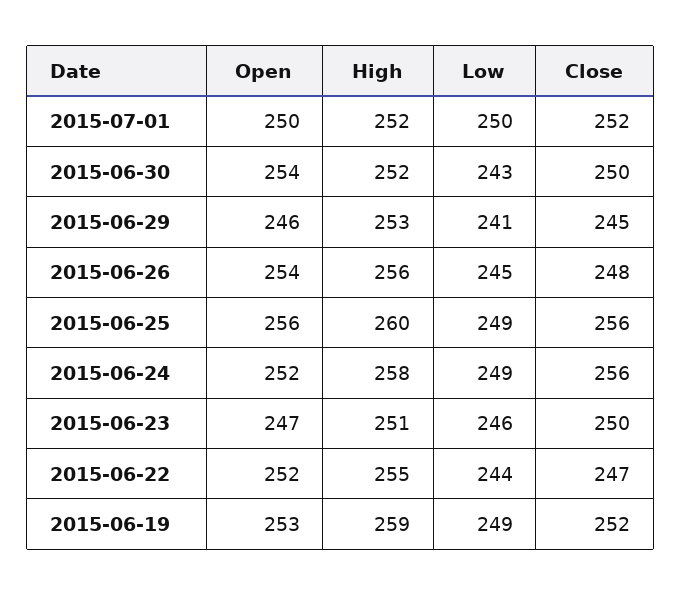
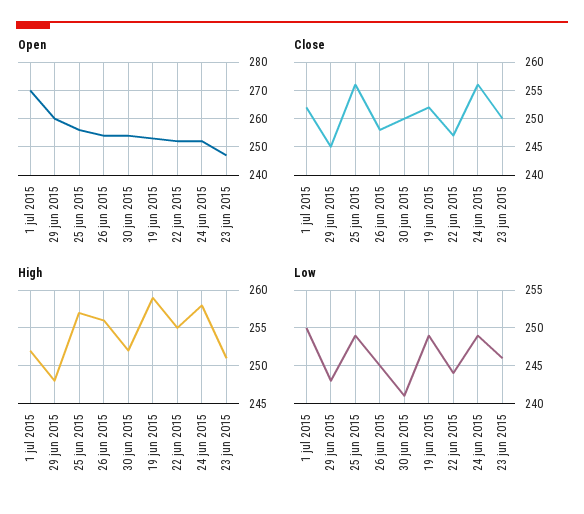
  {
    "Open": {
-     "2015-07-01": 250,
+     "2015-07-01": 270,
      "2015-06-30": 254,
-     "2015-06-29": 246,
+     "2015-06-29": 260,
      "2015-06-26": 254,
      "2015-06-25": 256,
      "2015-06-24": 252,
      "2015-06-23": 247,
      "2015-06-22": 252,
      "2015-06-19": 253
    },
    "High": {
      "2015-07-01": 252,
      "2015-06-30": 252,
-     "2015-06-29": 253,
+     "2015-06-29": 248,
      "2015-06-26": 256,
-     "2015-06-25": 260,
+     "2015-06-25": 257,
      "2015-06-24": 258,
      "2015-06-23": 251,
      "2015-06-22": 255,
      "2015-06-19": 259
    },
    "Low": {
      "2015-07-01": 250,
-     "2015-06-30": 243,
+     "2015-06-30": 241,
-     "2015-06-29": 241,
+     "2015-06-29": 243,
      "2015-06-26": 245,
      "2015-06-25": 249,
      "2015-06-24": 249,
      "2015-06-23": 246,
      "2015-06-22": 244,
      "2015-06-19": 249
    },
    "Close": {
      "2015-07-01": 252,
      "2015-06-30": 250,
      "2015-06-29": 245,
      "2015-06-26": 248,
      "2015-06-25": 256,
      "2015-06-24": 256,
      "2015-06-23": 250,
      "2015-06-22": 247,
      "2015-06-19": 252
    }
  }

